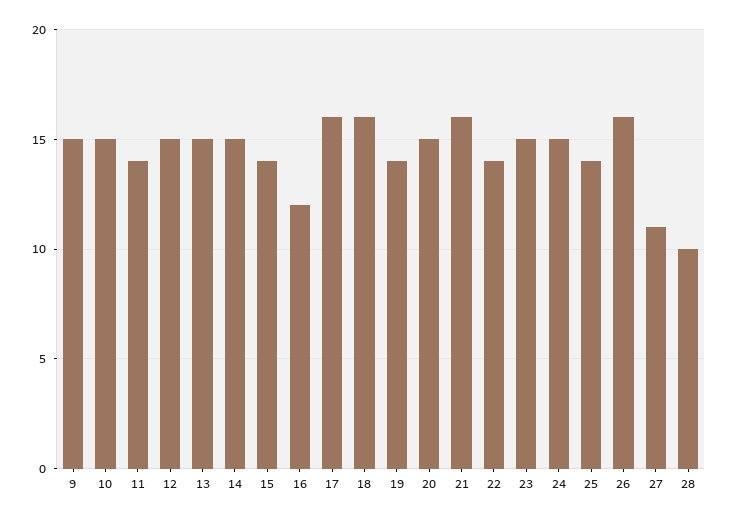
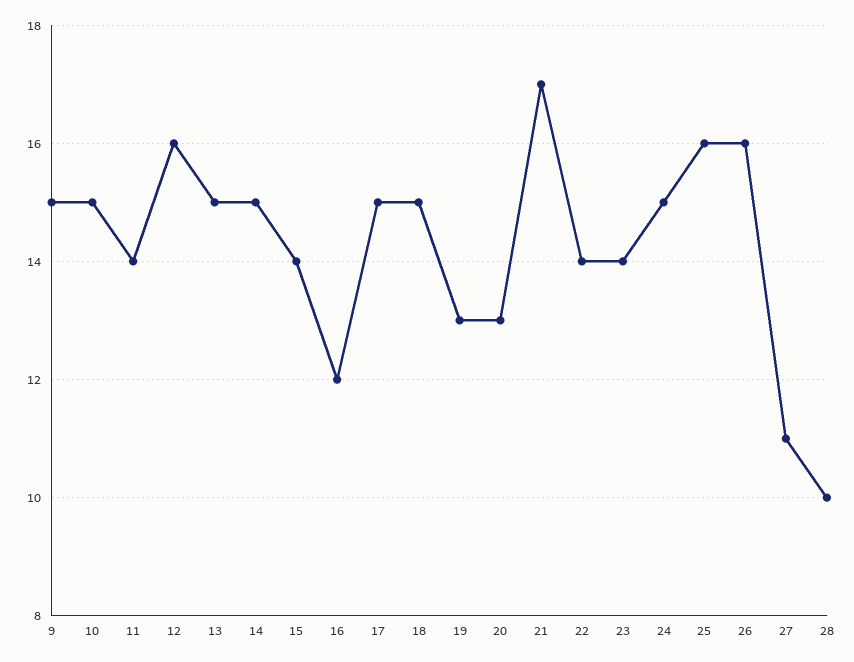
  {
    "9": 15,
    "10": 15,
    "11": 14,
-   "12": 15,
+   "12": 16,
    "13": 15,
    "14": 15,
    "15": 14,
    "16": 12,
-   "17": 16,
+   "17": 15,
-   "18": 16,
+   "18": 15,
-   "19": 14,
+   "19": 13,
-   "20": 15,
+   "20": 13,
-   "21": 16,
+   "21": 17,
    "22": 14,
-   "23": 15,
+   "23": 14,
    "24": 15,
-   "25": 14,
+   "25": 16,
    "26": 16,
    "27": 11,
    "28": 10
  }

